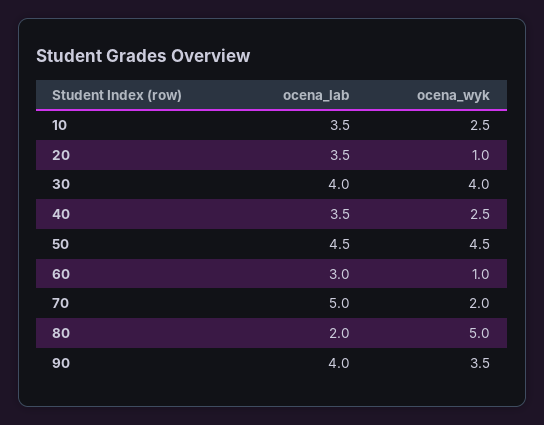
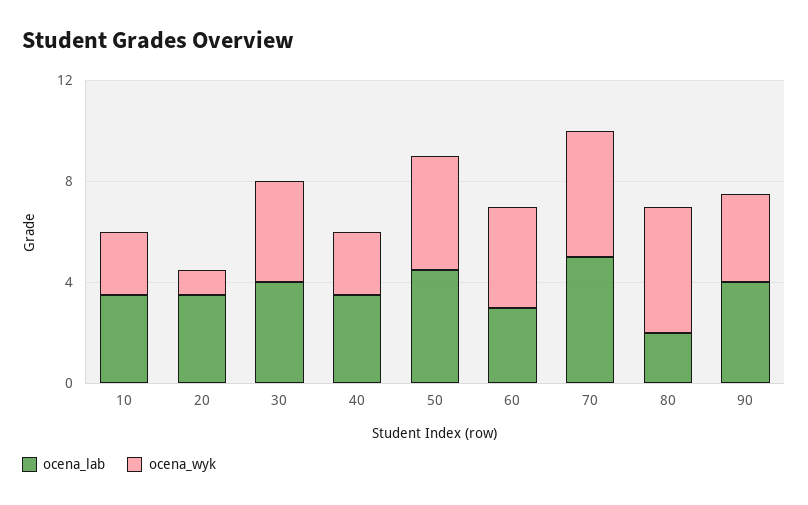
  {
    "ocena_lab": {
      "10": 3.5,
      "20": 3.5,
      "30": 4,
      "40": 3.5,
      "50": 4.5,
      "60": 3,
      "70": 5,
      "80": 2,
      "90": 4
    },
    "ocena_wyk": {
      "10": 2.5,
      "20": 1,
      "30": 4,
      "40": 2.5,
      "50": 4.5,
-     "60": 1,
+     "60": 4,
-     "70": 2,
+     "70": 5,
      "80": 5,
      "90": 3.5
    }
  }

